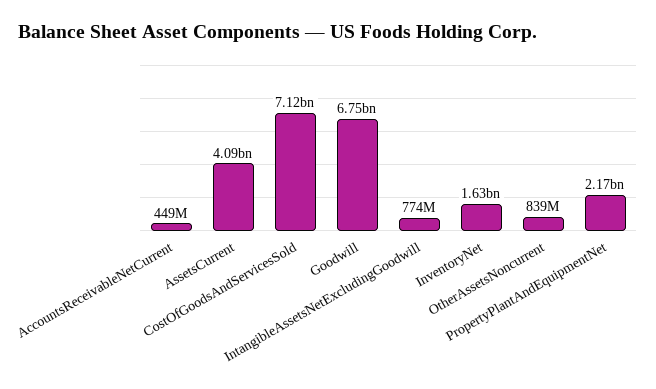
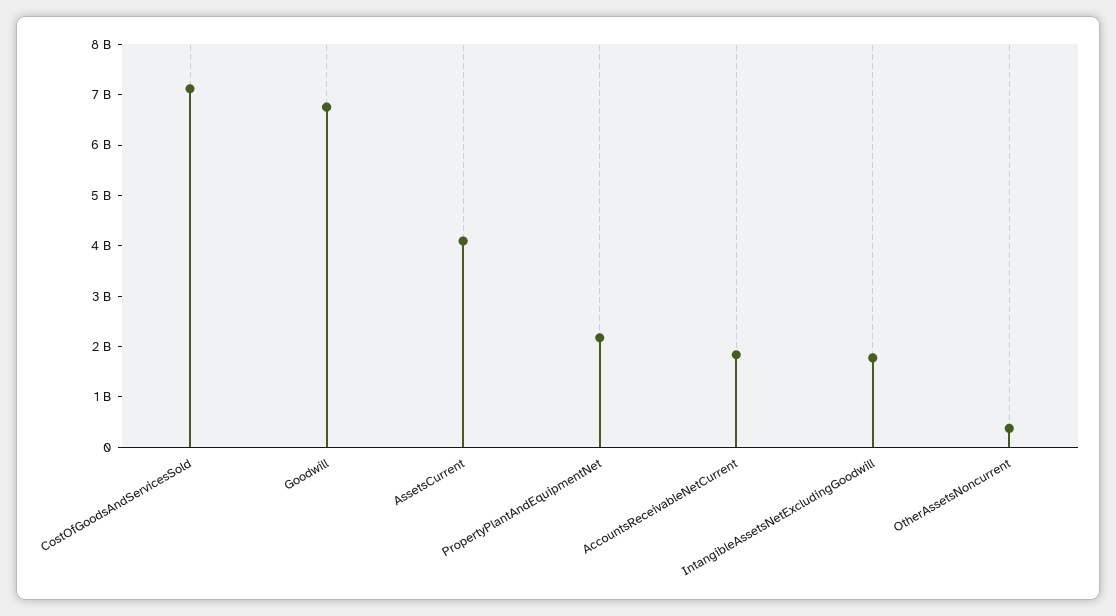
  {
-   "AccountsReceivableNetCurrent": 449000000,
+   "AccountsReceivableNetCurrent": 1800000000,
    "AssetsCurrent": 4090000000,
    "CostOfGoodsAndServicesSold": 7120000000,
    "Goodwill": 6750000000,
-   "IntangibleAssetsNetExcludingGoodwill": 774000000,
+   "IntangibleAssetsNetExcludingGoodwill": 1800000000,
-   "InventoryNet": 1630000000,
-   "OtherAssetsNoncurrent": 839000000,
+   "OtherAssetsNoncurrent": 400000000,
    "PropertyPlantAndEquipmentNet": 2170000000
  }

